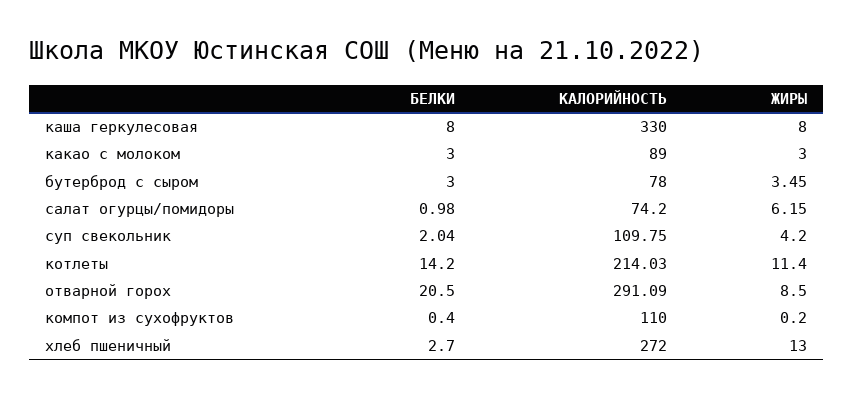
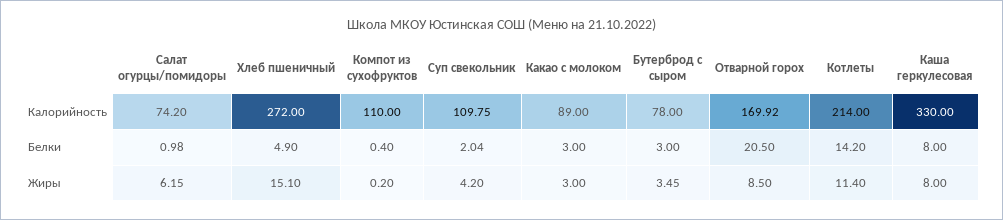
  {
    "БЕЛКИ": {
      "каша геркулесовая": 8,
      "какао с молоком": 3,
      "бутерброд с сыром": 3,
      "салат огурцы/помидоры": 0.98,
      "суп свекольник": 2.04,
      "котлеты": 14.2,
      "отварной горох": 20.5,
      "компот из сухофруктов": 0.4,
-     "хлеб пшеничный": 2.7
+     "хлеб пшеничный": 4.9
    },
    "КАЛОРИЙНОСТЬ": {
      "каша геркулесовая": 330,
      "какао с молоком": 89,
      "бутерброд с сыром": 78,
      "салат огурцы/помидоры": 74.2,
      "суп свекольник": 109.75,
-     "котлеты": 214.03,
+     "котлеты": 214,
-     "отварной горох": 291.09,
+     "отварной горох": 169.92,
      "компот из сухофруктов": 110,
      "хлеб пшеничный": 272
    },
    "ЖИРЫ": {
      "каша геркулесовая": 8,
      "какао с молоком": 3,
      "бутерброд с сыром": 3.45,
      "салат огурцы/помидоры": 6.15,
      "суп свекольник": 4.2,
      "котлеты": 11.4,
      "отварной горох": 8.5,
      "компот из сухофруктов": 0.2,
-     "хлеб пшеничный": 13
+     "хлеб пшеничный": 15.1
    }
  }

